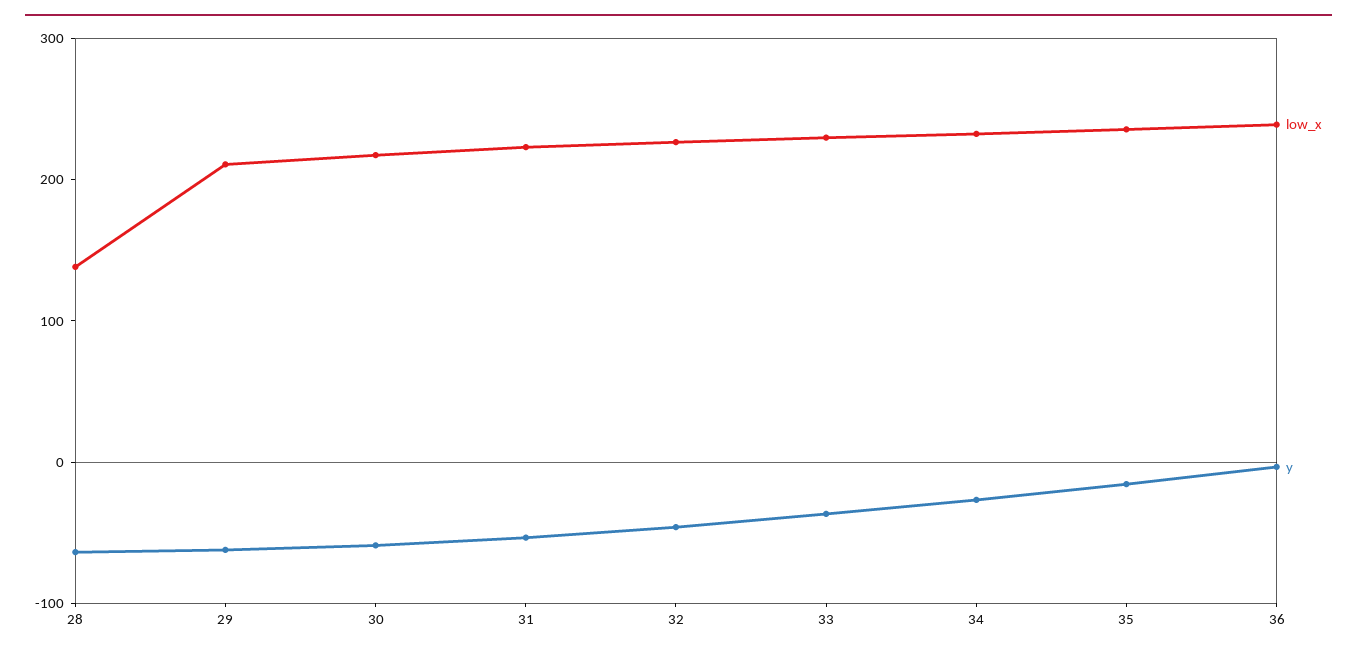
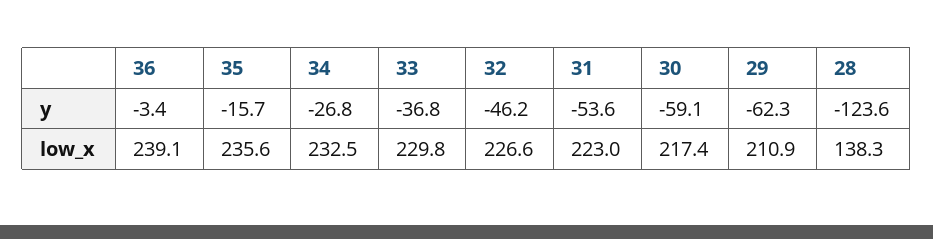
  {
    "low_x": {
      "28": 138.3,
      "29": 210.9,
      "30": 217.4,
      "31": 223,
      "32": 226.6,
      "33": 229.8,
      "34": 232.5,
      "35": 235.6,
      "36": 239.1
    },
    "y": {
-     "28": -60,
+     "28": -123.6,
      "29": -62.3,
      "30": -59.1,
      "31": -53.6,
      "32": -46.2,
      "33": -36.8,
      "34": -26.8,
      "35": -15.7,
      "36": -3.4
    }
  }

